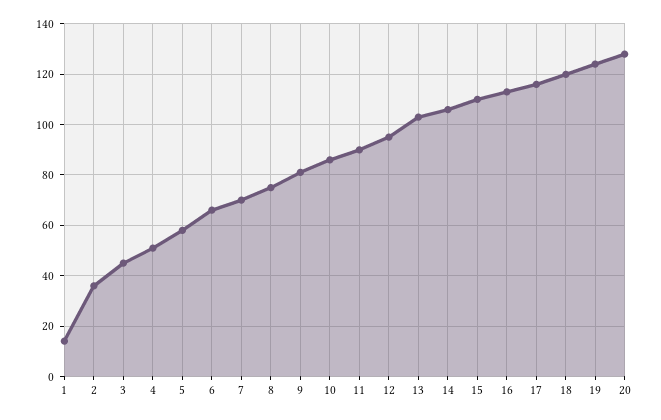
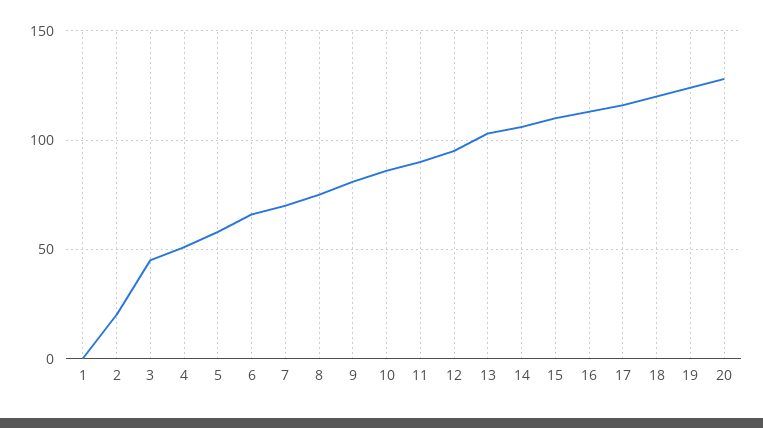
  {
-   "1": 15,
+   "1": 0,
-   "2": 35,
+   "2": 20,
    "3": 45,
    "4": 50,
    "5": 60,
    "6": 65,
    "7": 70,
    "8": 75,
    "9": 80,
    "10": 85,
    "11": 90,
    "12": 95,
    "13": 105,
    "14": 105,
    "15": 110,
    "16": 115,
    "17": 115,
    "18": 120,
    "19": 125,
    "20": 130
  }

